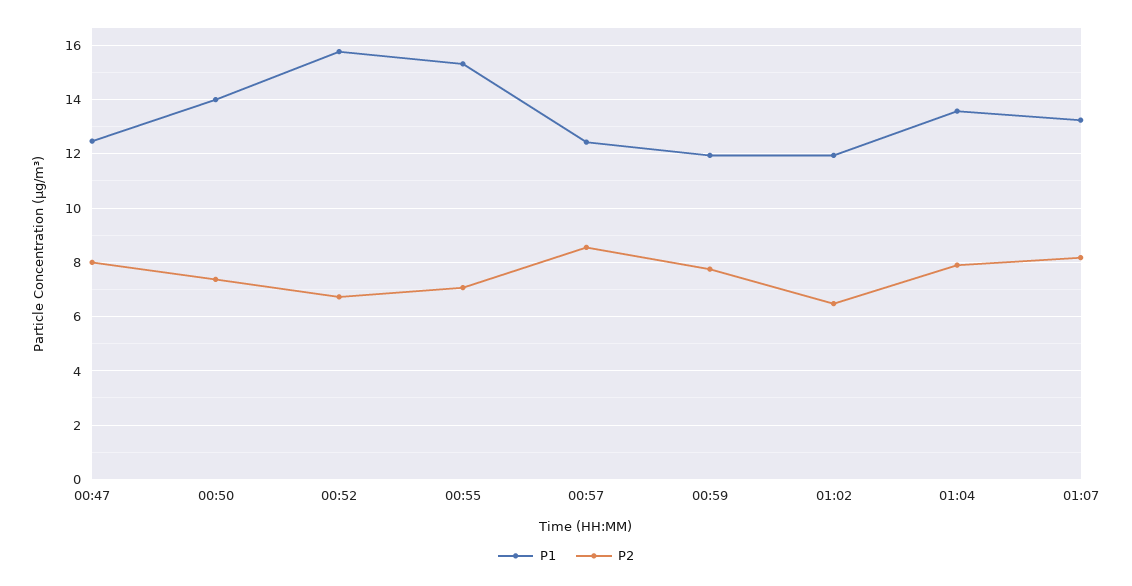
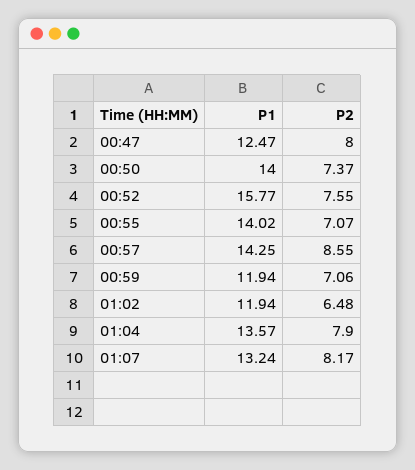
  {
    "P1": {
      "00:47": 12.47,
      "00:50": 14,
      "00:52": 15.77,
-     "00:55": 15.25,
+     "00:55": 14.02,
-     "00:57": 12.5,
+     "00:57": 14.25,
      "00:59": 11.94,
      "01:02": 11.94,
      "01:04": 13.57,
      "01:07": 13.24
    },
    "P2": {
      "00:47": 8,
      "00:50": 7.37,
-     "00:52": 6.75,
+     "00:52": 7.55,
      "00:55": 7.07,
      "00:57": 8.55,
-     "00:59": 7.75,
+     "00:59": 7.06,
      "01:02": 6.48,
      "01:04": 7.9,
      "01:07": 8.17
    }
  }

